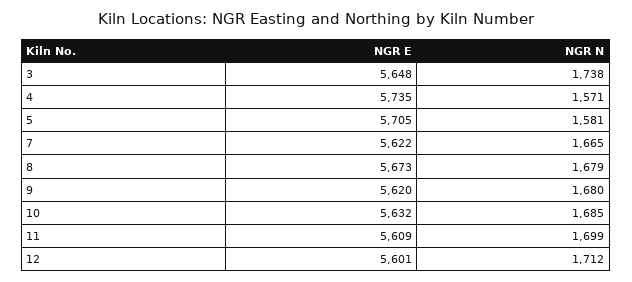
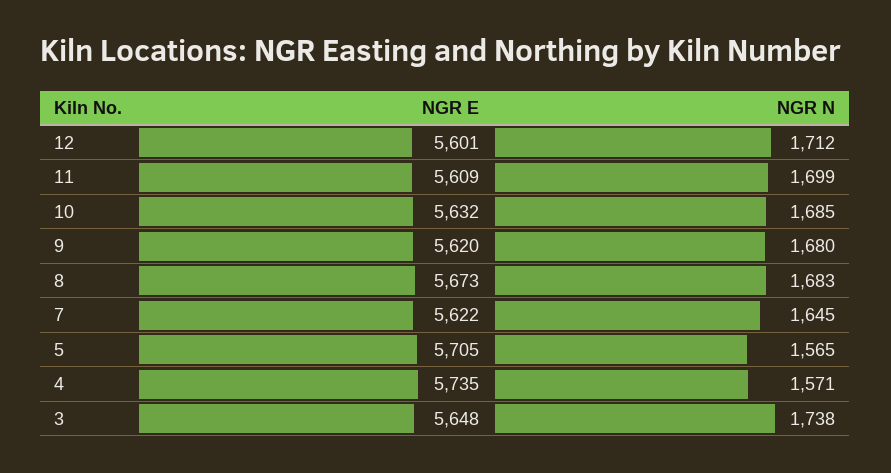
  {
    "NGR E": {
      "3": 5648,
      "4": 5735,
      "5": 5705,
      "7": 5622,
      "8": 5673,
      "9": 5620,
      "10": 5632,
      "11": 5609,
      "12": 5601
    },
    "NGR N": {
      "3": 1738,
      "4": 1571,
-     "5": 1581,
+     "5": 1565,
-     "7": 1665,
+     "7": 1645,
-     "8": 1679,
+     "8": 1683,
      "9": 1680,
      "10": 1685,
      "11": 1699,
      "12": 1712
    }
  }

